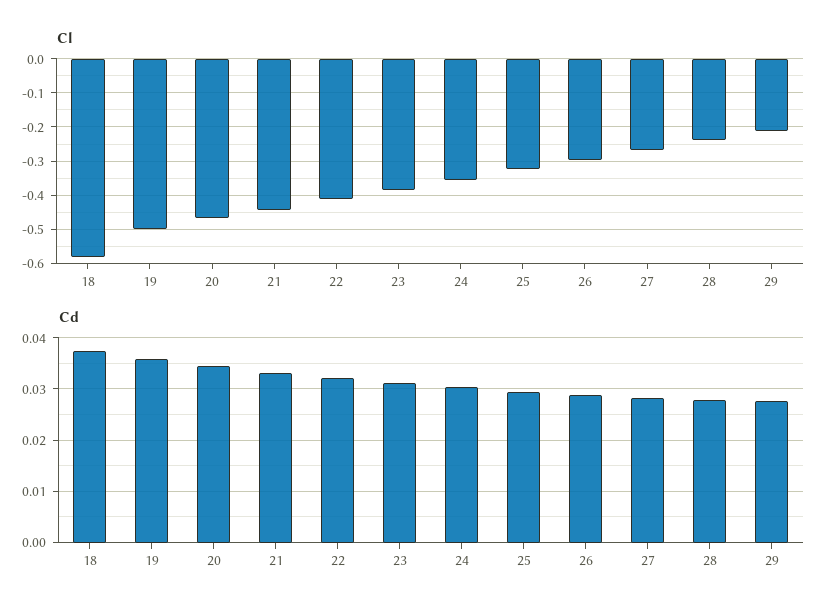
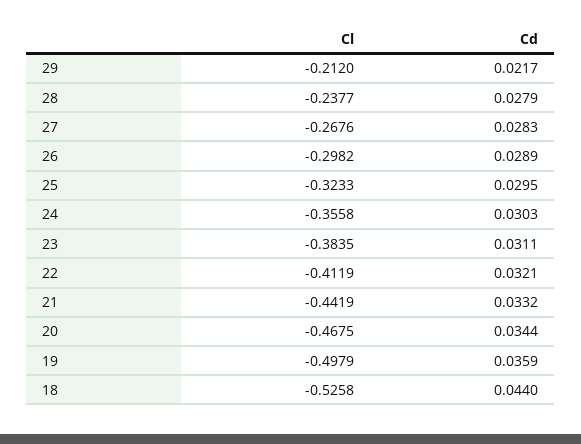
  {
    "Cl": {
-     "18": -0.58,
+     "18": -0.5258,
      "19": -0.4979,
      "20": -0.4675,
      "21": -0.4419,
      "22": -0.4119,
      "23": -0.3835,
      "24": -0.3558,
      "25": -0.3233,
      "26": -0.2982,
      "27": -0.2676,
      "28": -0.2377,
      "29": -0.212
    },
    "Cd": {
-     "18": 0.038,
+     "18": 0.044,
      "19": 0.0359,
      "20": 0.0344,
      "21": 0.0332,
      "22": 0.0321,
      "23": 0.0311,
      "24": 0.0303,
      "25": 0.0295,
      "26": 0.0289,
      "27": 0.0283,
      "28": 0.0279,
-     "29": 0.028
+     "29": 0.0217
    }
  }

